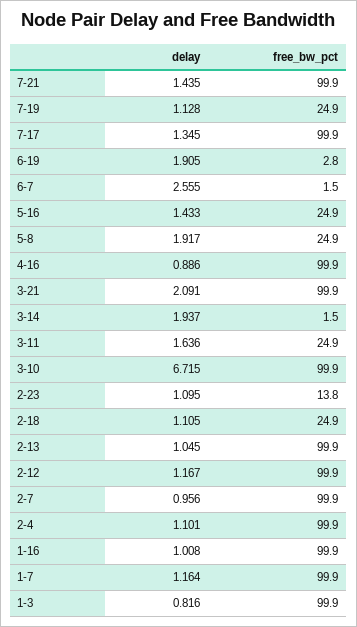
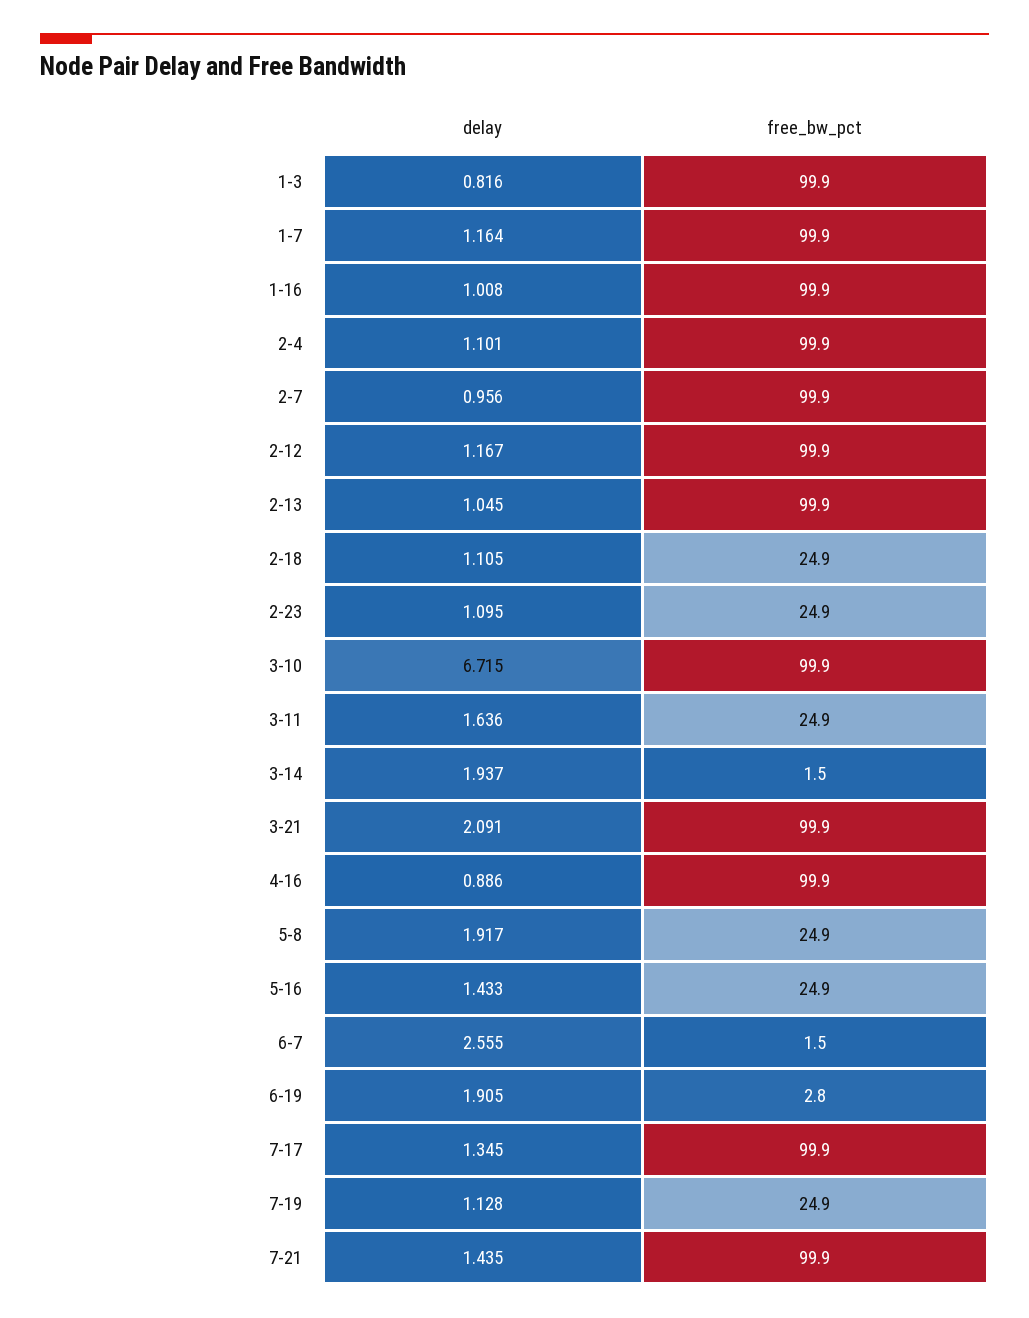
  {
    "delay": {
      "7-21": 1.435,
      "7-19": 1.128,
      "7-17": 1.345,
      "6-19": 1.905,
      "6-7": 2.555,
      "5-16": 1.433,
      "5-8": 1.917,
      "4-16": 0.886,
      "3-21": 2.091,
      "3-14": 1.937,
      "3-11": 1.636,
      "3-10": 6.715,
      "2-23": 1.095,
      "2-18": 1.105,
      "2-13": 1.045,
      "2-12": 1.167,
      "2-7": 0.956,
      "2-4": 1.101,
      "1-16": 1.008,
      "1-7": 1.164,
      "1-3": 0.816
    },
    "free_bw_pct": {
      "7-21": 99.9,
      "7-19": 24.9,
      "7-17": 99.9,
      "6-19": 2.8,
      "6-7": 1.5,
      "5-16": 24.9,
      "5-8": 24.9,
      "4-16": 99.9,
      "3-21": 99.9,
      "3-14": 1.5,
      "3-11": 24.9,
      "3-10": 99.9,
-     "2-23": 13.8,
+     "2-23": 24.9,
      "2-18": 24.9,
      "2-13": 99.9,
      "2-12": 99.9,
      "2-7": 99.9,
      "2-4": 99.9,
      "1-16": 99.9,
      "1-7": 99.9,
      "1-3": 99.9
    }
  }

